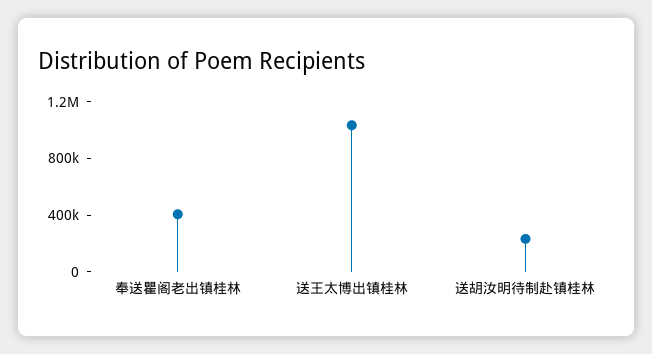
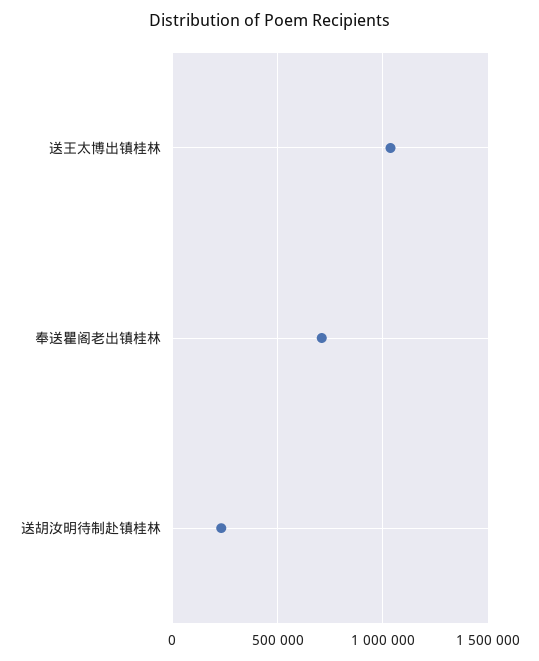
  {
-   "奉送瞿阁老出镇桂林": 400000,
+   "奉送瞿阁老出镇桂林": 700000,
    "送王太博出镇桂林": 1050000,
    "送胡汝明待制赴镇桂林": 250000
  }

